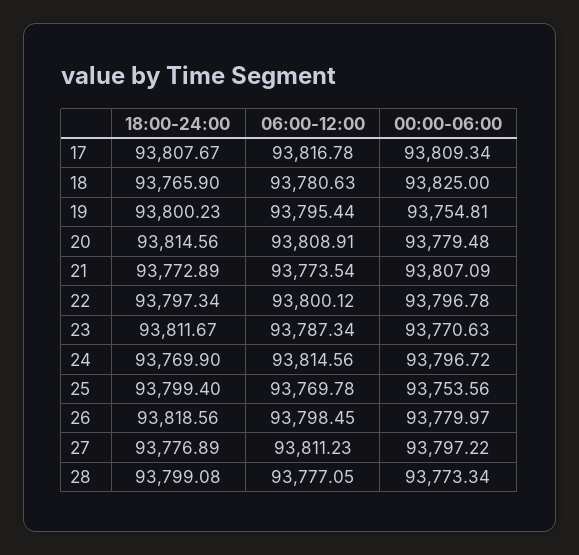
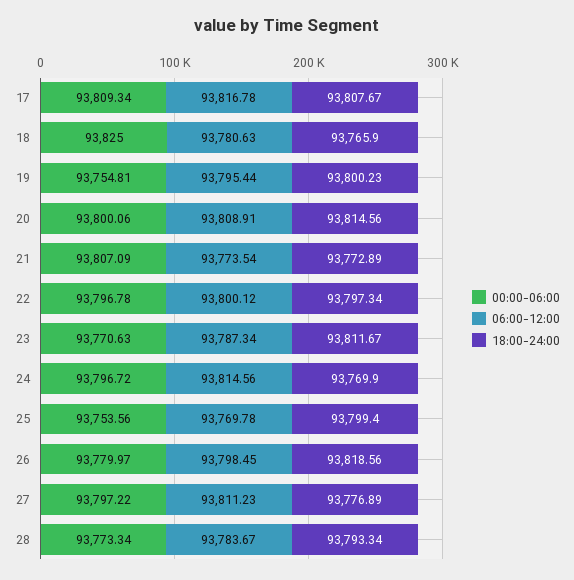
  {
    "18:00-24:00": {
      "17": 93807.67,
      "18": 93765.9,
      "19": 93800.23,
      "20": 93814.56,
      "21": 93772.89,
      "22": 93797.34,
      "23": 93811.67,
      "24": 93769.9,
      "25": 93799.4,
      "26": 93818.56,
      "27": 93776.89,
-     "28": 93799.08
+     "28": 93793.34
    },
    "06:00-12:00": {
      "17": 93816.78,
      "18": 93780.63,
      "19": 93795.44,
      "20": 93808.91,
      "21": 93773.54,
      "22": 93800.12,
      "23": 93787.34,
      "24": 93814.56,
      "25": 93769.78,
      "26": 93798.45,
      "27": 93811.23,
-     "28": 93777.05
+     "28": 93783.67
    },
    "00:00-06:00": {
      "17": 93809.34,
      "18": 93825,
      "19": 93754.81,
-     "20": 93779.48,
+     "20": 93800.06,
      "21": 93807.09,
      "22": 93796.78,
      "23": 93770.63,
      "24": 93796.72,
      "25": 93753.56,
      "26": 93779.97,
      "27": 93797.22,
      "28": 93773.34
    }
  }

